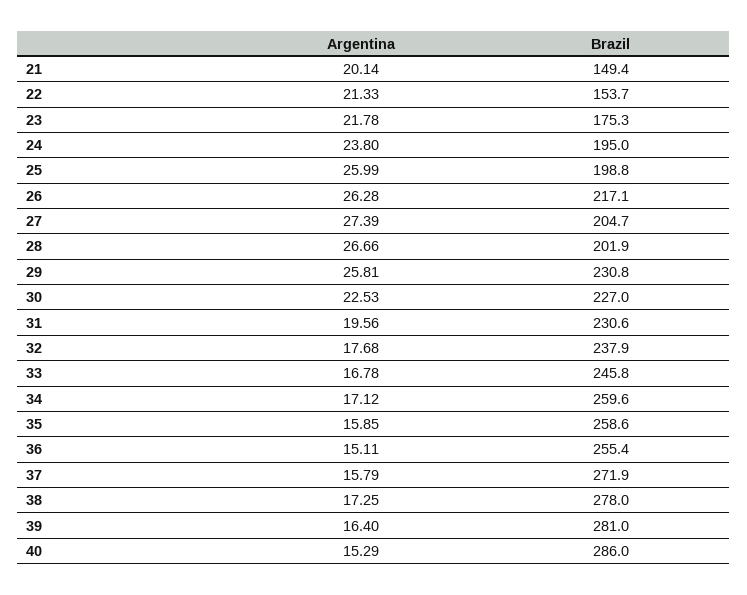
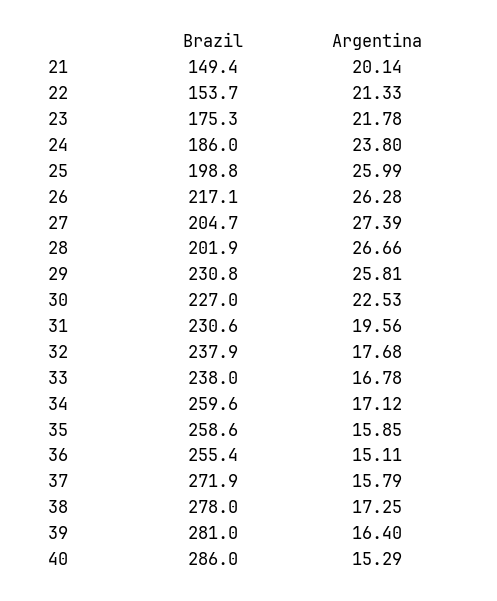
  {
    "Argentina": {
      "21": 20.14,
      "22": 21.33,
      "23": 21.78,
      "24": 23.8,
      "25": 25.99,
      "26": 26.28,
      "27": 27.39,
      "28": 26.66,
      "29": 25.81,
      "30": 22.53,
      "31": 19.56,
      "32": 17.68,
      "33": 16.78,
      "34": 17.12,
      "35": 15.85,
      "36": 15.11,
      "37": 15.79,
      "38": 17.25,
      "39": 16.4,
      "40": 15.29
    },
    "Brazil": {
      "21": 149.4,
      "22": 153.7,
      "23": 175.3,
-     "24": 195,
+     "24": 186,
      "25": 198.8,
      "26": 217.1,
      "27": 204.7,
      "28": 201.9,
      "29": 230.8,
      "30": 227,
      "31": 230.6,
      "32": 237.9,
-     "33": 245.8,
+     "33": 238,
      "34": 259.6,
      "35": 258.6,
      "36": 255.4,
      "37": 271.9,
      "38": 278,
      "39": 281,
      "40": 286
    }
  }

